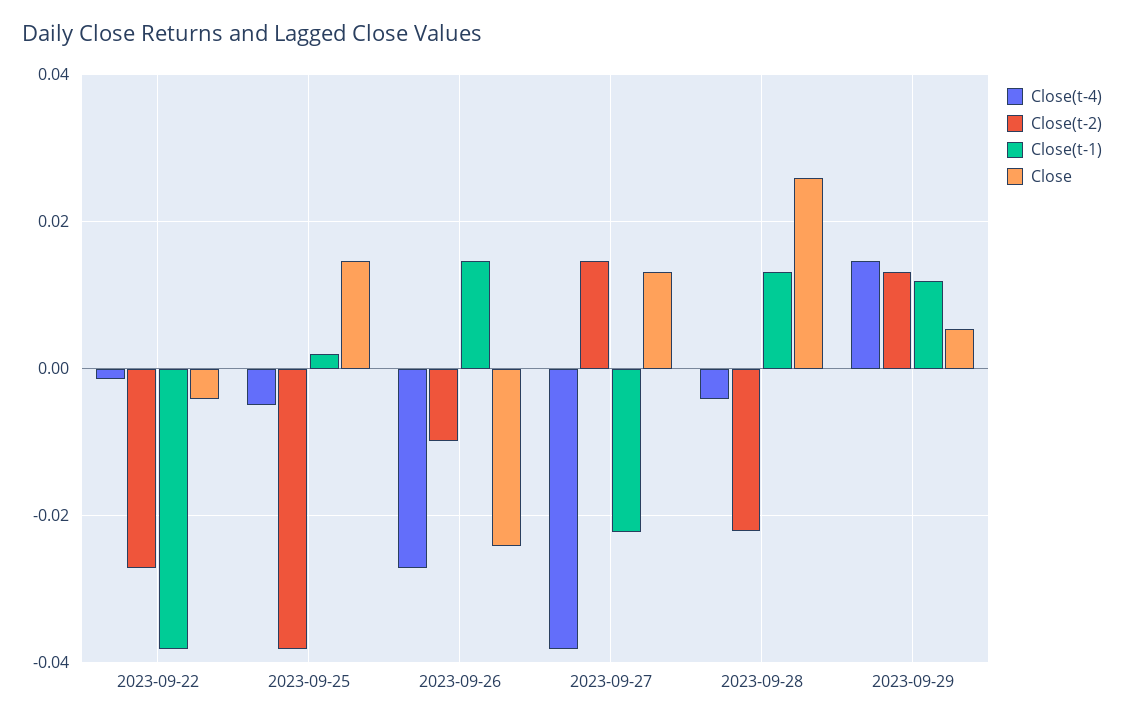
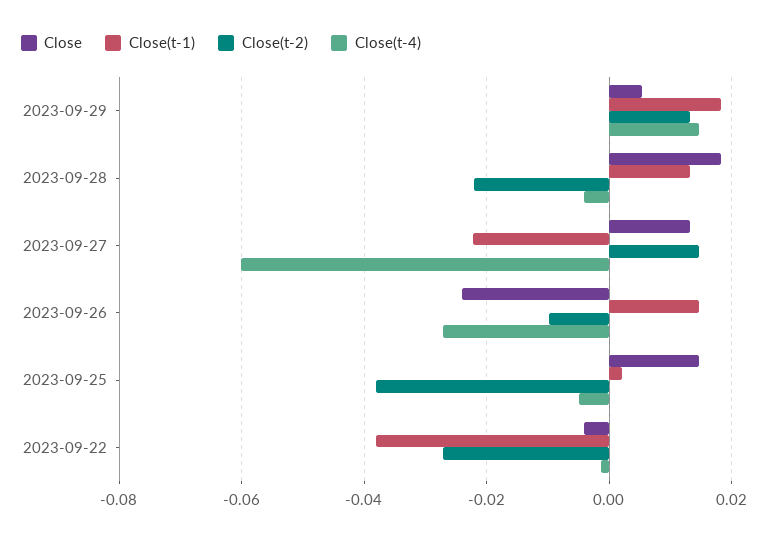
  {
    "Close(t-4)": {
      "2023-09-22": -0.002,
      "2023-09-25": -0.004,
      "2023-09-26": -0.028,
-     "2023-09-27": -0.038,
+     "2023-09-27": -0.06,
      "2023-09-28": -0.004,
      "2023-09-29": 0.014
    },
    "Close(t-2)": {
      "2023-09-22": -0.028,
      "2023-09-25": -0.038,
      "2023-09-26": -0.01,
      "2023-09-27": 0.014,
      "2023-09-28": -0.022,
      "2023-09-29": 0.014
    },
    "Close(t-1)": {
      "2023-09-22": -0.038,
      "2023-09-25": 0.002,
      "2023-09-26": 0.014,
      "2023-09-27": -0.022,
      "2023-09-28": 0.014,
-     "2023-09-29": 0.012
+     "2023-09-29": 0.018
    },
    "Close": {
      "2023-09-22": -0.004,
      "2023-09-25": 0.014,
      "2023-09-26": -0.024,
      "2023-09-27": 0.014,
-     "2023-09-28": 0.026,
+     "2023-09-28": 0.018,
      "2023-09-29": 0.006
    }
  }

